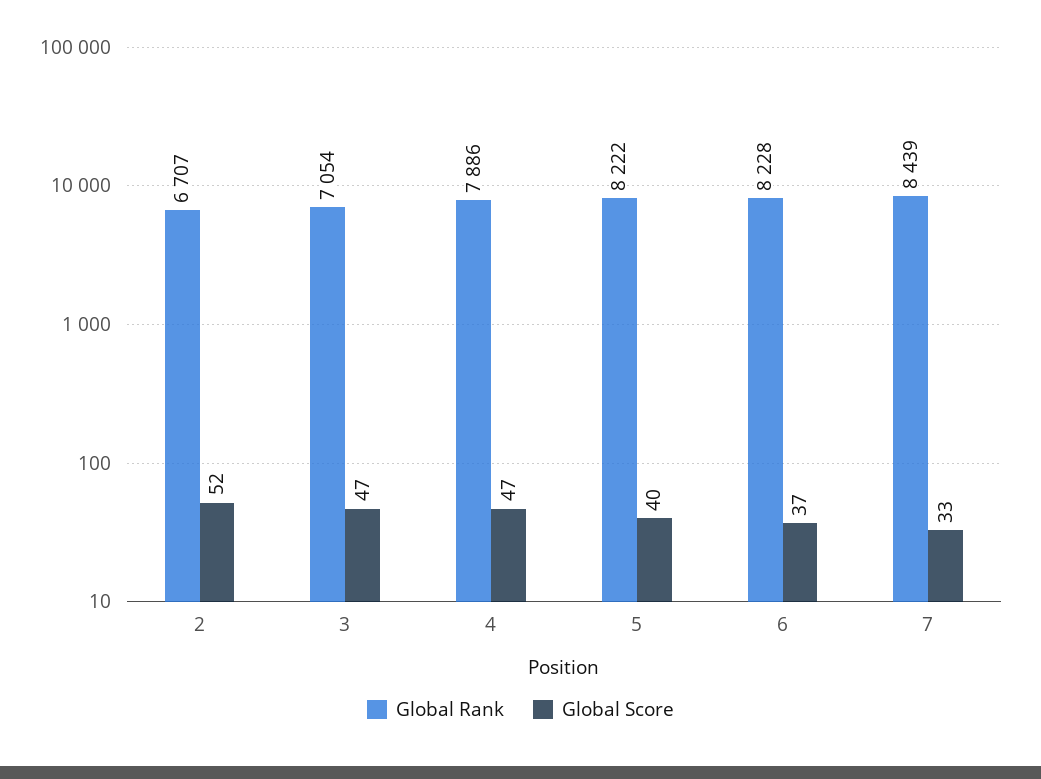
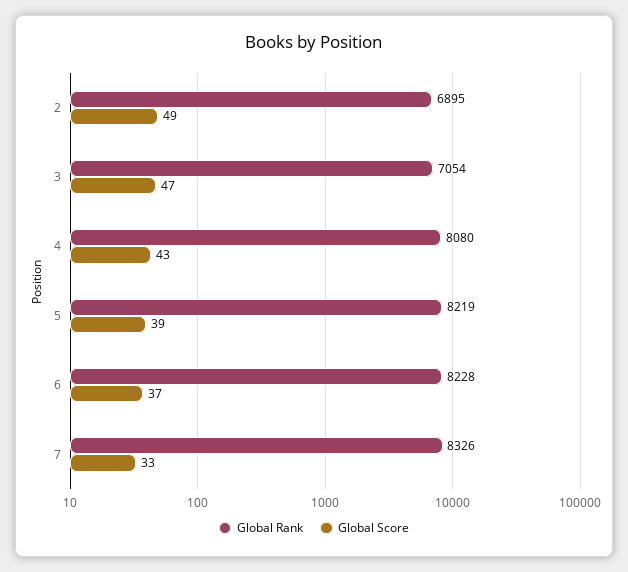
  {
    "Global Rank": {
-     "2": 6707,
+     "2": 6895,
      "3": 7054,
-     "4": 7886,
+     "4": 8080,
-     "5": 8222,
+     "5": 8219,
      "6": 8228,
-     "7": 8439
+     "7": 8326
    },
    "Global Score": {
-     "2": 52,
+     "2": 49,
      "3": 47,
-     "4": 47,
+     "4": 43,
-     "5": 40,
+     "5": 39,
      "6": 37,
      "7": 33
    }
  }

